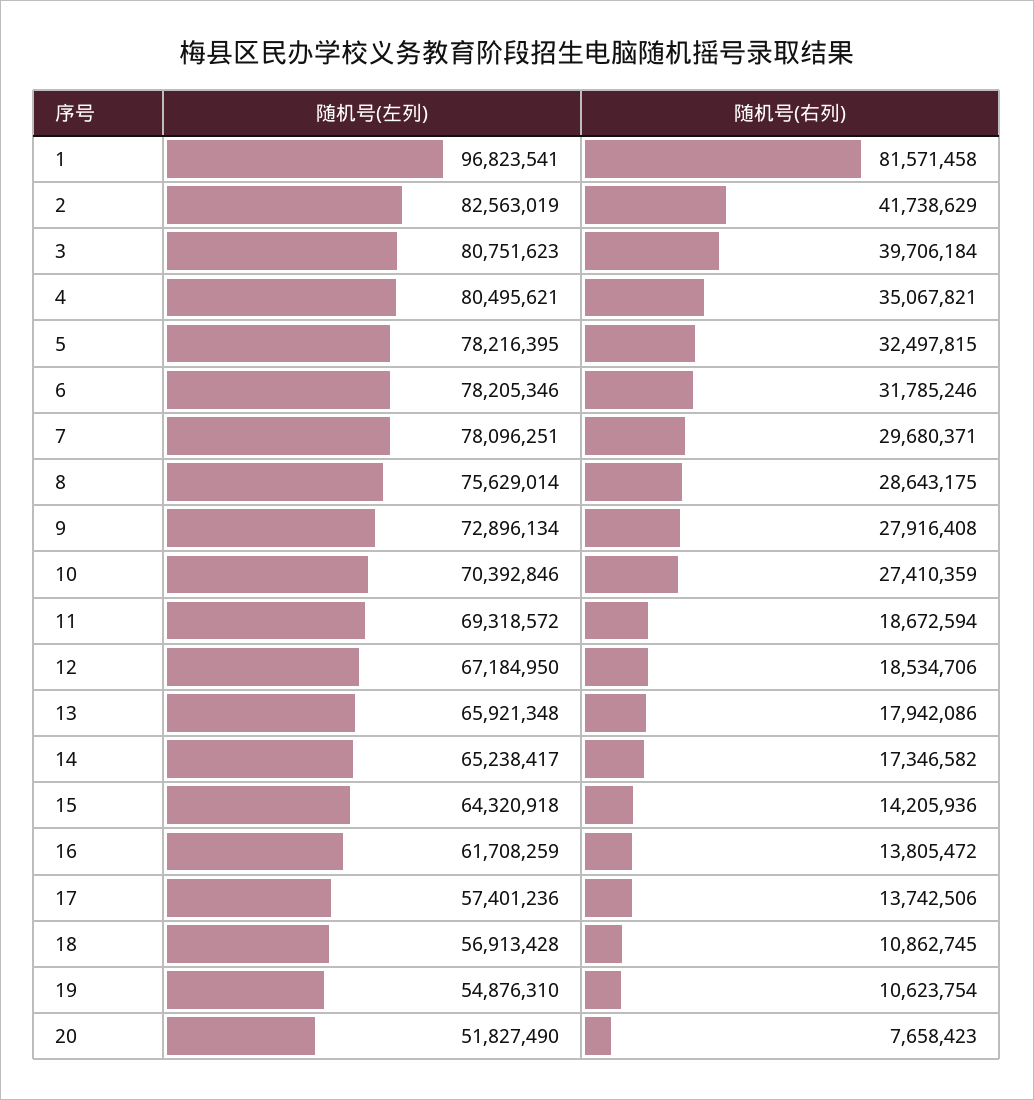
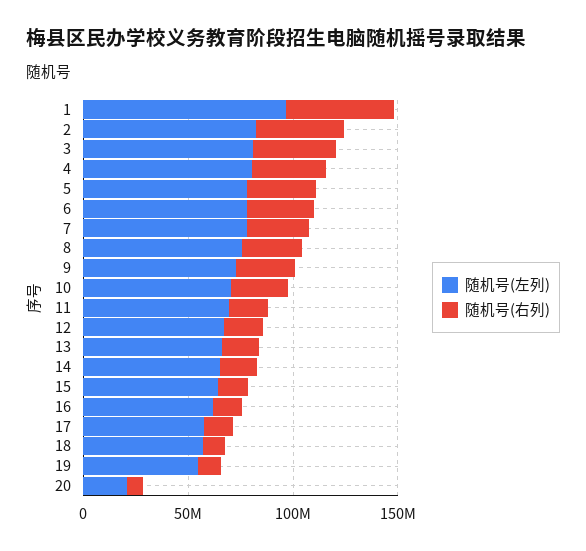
  {
    "随机号(左列)": {
      "1": 96823541,
      "2": 82563019,
      "3": 80751623,
      "4": 80495621,
      "5": 78216395,
      "6": 78205346,
      "7": 78096251,
      "8": 75629014,
      "9": 72896134,
      "10": 70392846,
      "11": 69318572,
      "12": 67184950,
      "13": 65921348,
      "14": 65238417,
      "15": 64320918,
      "16": 61708259,
      "17": 57401236,
      "18": 56913428,
      "19": 54876310,
-     "20": 51827490
+     "20": 20000000
    },
    "随机号(右列)": {
-     "1": 81571458,
+     "1": 50000000,
      "2": 41738629,
      "3": 39706184,
      "4": 35067821,
      "5": 32497815,
      "6": 31785246,
      "7": 29680371,
      "8": 28643175,
      "9": 27916408,
      "10": 27410359,
      "11": 18672594,
      "12": 18534706,
      "13": 17942086,
      "14": 17346582,
      "15": 14205936,
      "16": 13805472,
      "17": 13742506,
      "18": 10862745,
      "19": 10623754,
      "20": 7658423
    }
  }

